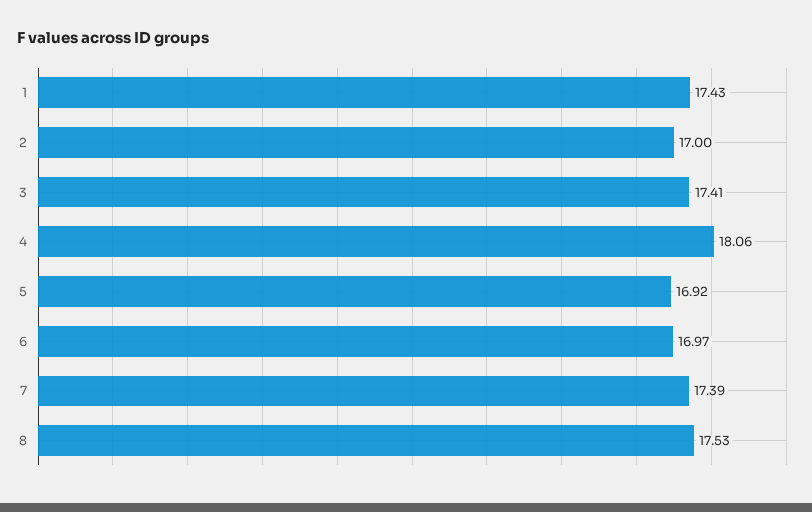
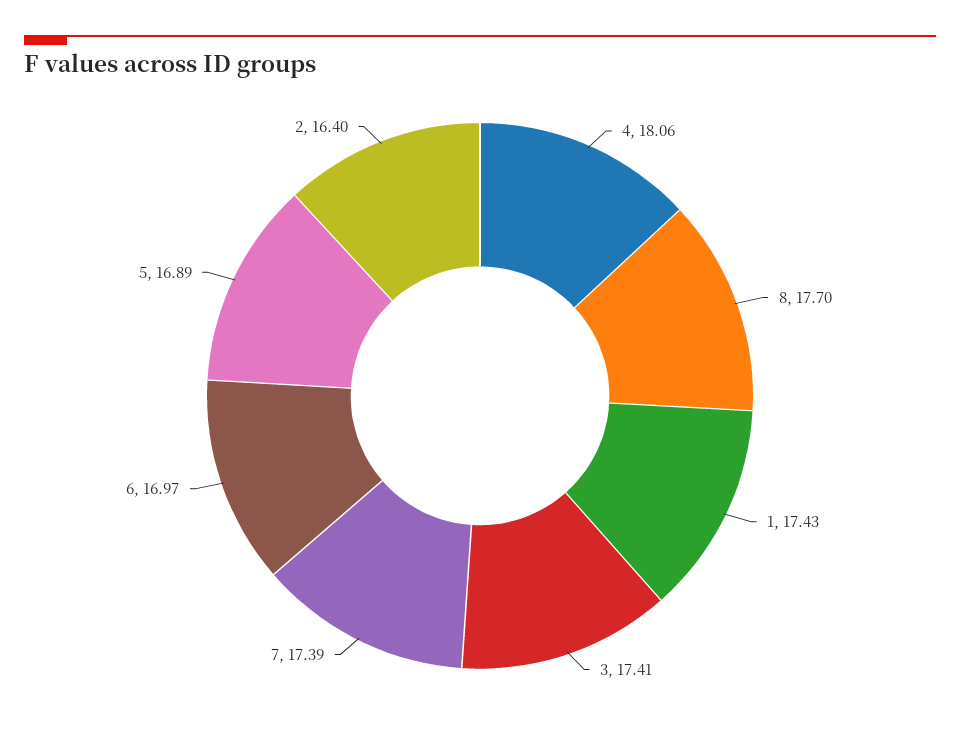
  {
    "1": 17.43,
-   "2": 17,
+   "2": 16.4,
    "3": 17.41,
    "4": 18.06,
-   "5": 16.92,
+   "5": 16.89,
    "6": 16.97,
    "7": 17.39,
-   "8": 17.53
+   "8": 17.7
  }

